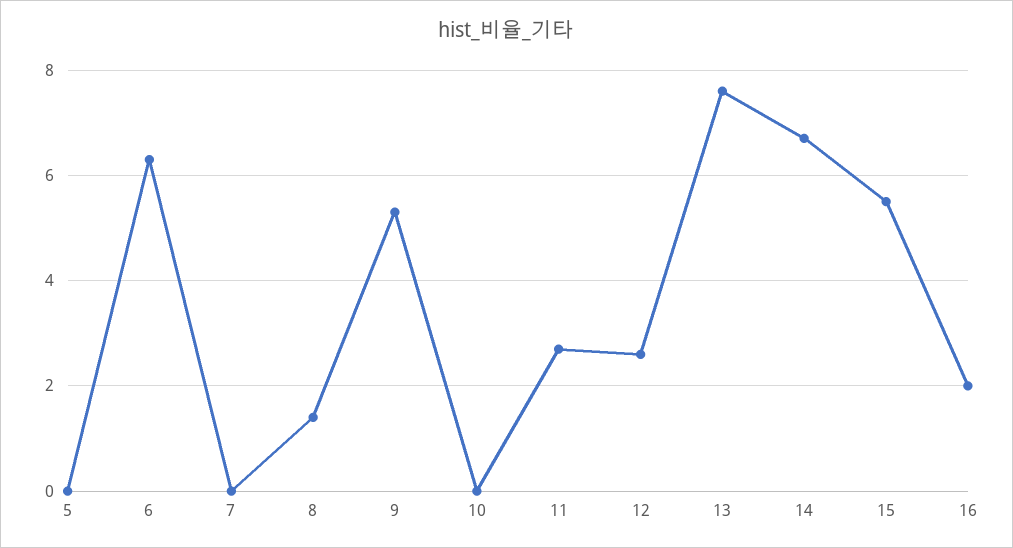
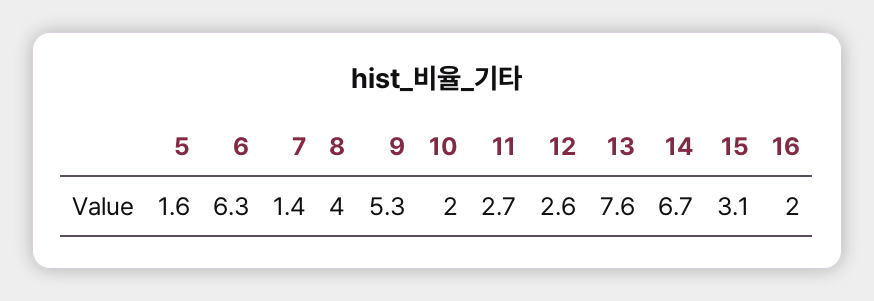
  {
-   "5": 0,
+   "5": 1.6,
    "6": 6.3,
-   "7": 0,
+   "7": 1.4,
-   "8": 1.5,
+   "8": 4,
    "9": 5.3,
-   "10": 0,
+   "10": 2,
    "11": 2.7,
    "12": 2.6,
    "13": 7.6,
    "14": 6.7,
-   "15": 5.5,
+   "15": 3.1,
    "16": 2
  }

